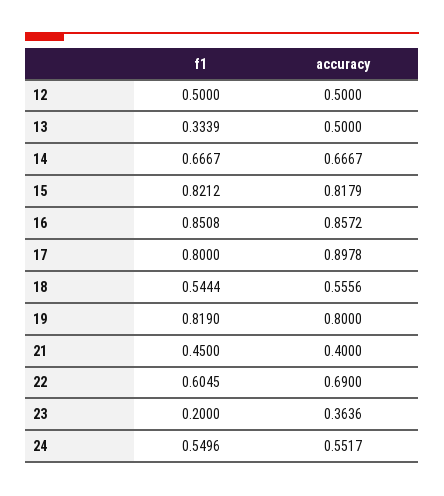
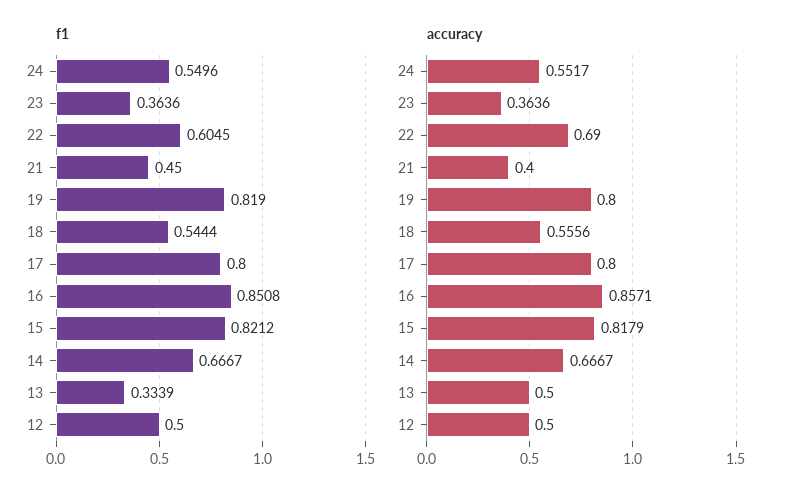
  {
    "f1": {
      "12": 0.5,
      "13": 0.3339,
      "14": 0.6667,
      "15": 0.8212,
      "16": 0.8508,
      "17": 0.8,
      "18": 0.5444,
      "19": 0.819,
      "21": 0.45,
      "22": 0.6045,
-     "23": 0.2,
+     "23": 0.3636,
      "24": 0.5496
    },
    "accuracy": {
      "12": 0.5,
      "13": 0.5,
      "14": 0.6667,
      "15": 0.8179,
-     "16": 0.8572,
+     "16": 0.8571,
-     "17": 0.8978,
+     "17": 0.8,
      "18": 0.5556,
      "19": 0.8,
      "21": 0.4,
      "22": 0.69,
      "23": 0.3636,
      "24": 0.5517
    }
  }

